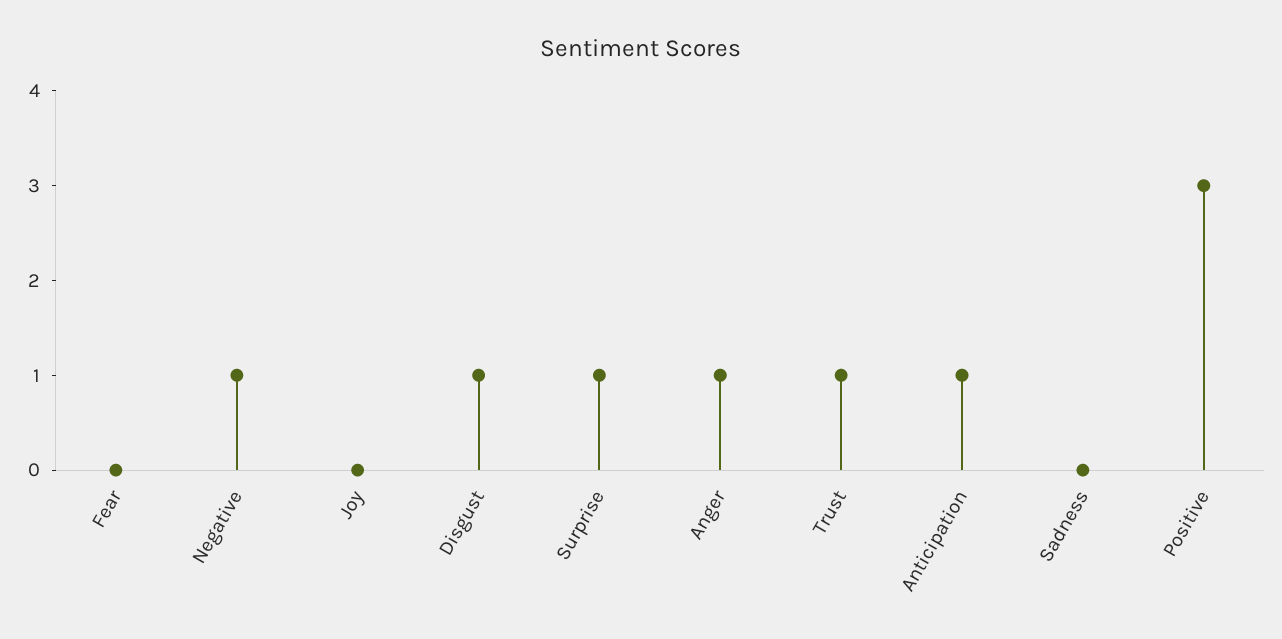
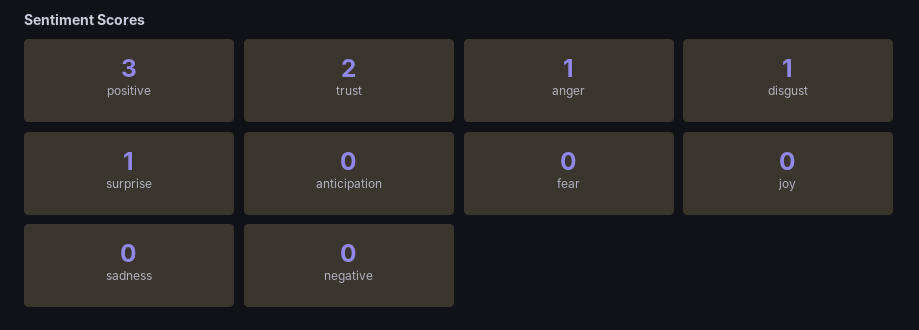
  {
    "Fear": 0,
-   "Negative": 1,
+   "Negative": 0,
    "Joy": 0,
    "Disgust": 1,
    "Surprise": 1,
    "Anger": 1,
-   "Trust": 1,
+   "Trust": 2,
-   "Anticipation": 1,
+   "Anticipation": 0,
    "Sadness": 0,
    "Positive": 3
  }

